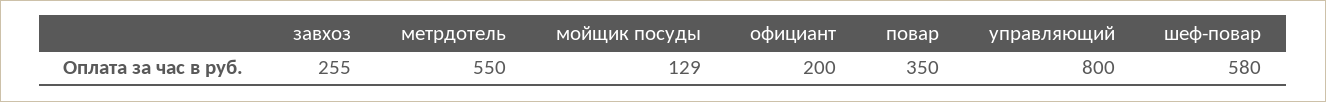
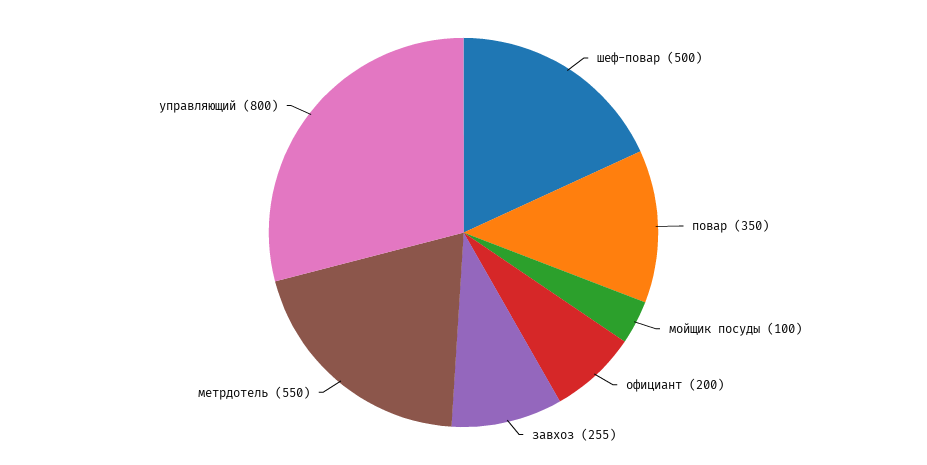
  {
    "завхоз": 255,
    "метрдотель": 550,
-   "мойщик посуды": 129,
+   "мойщик посуды": 100,
    "официант": 200,
    "повар": 350,
    "управляющий": 800,
-   "шеф-повар": 580
+   "шеф-повар": 500
  }

